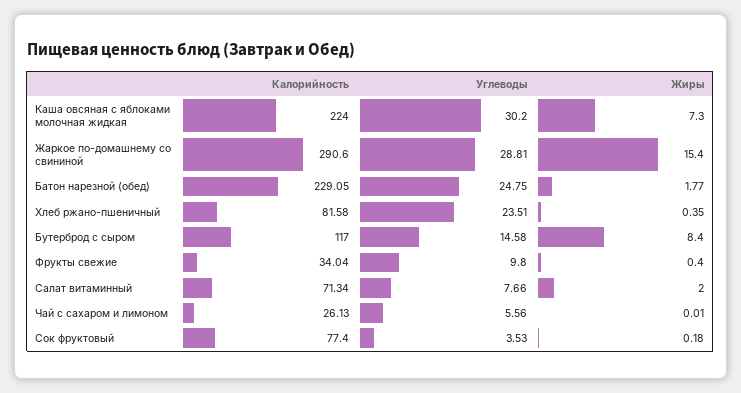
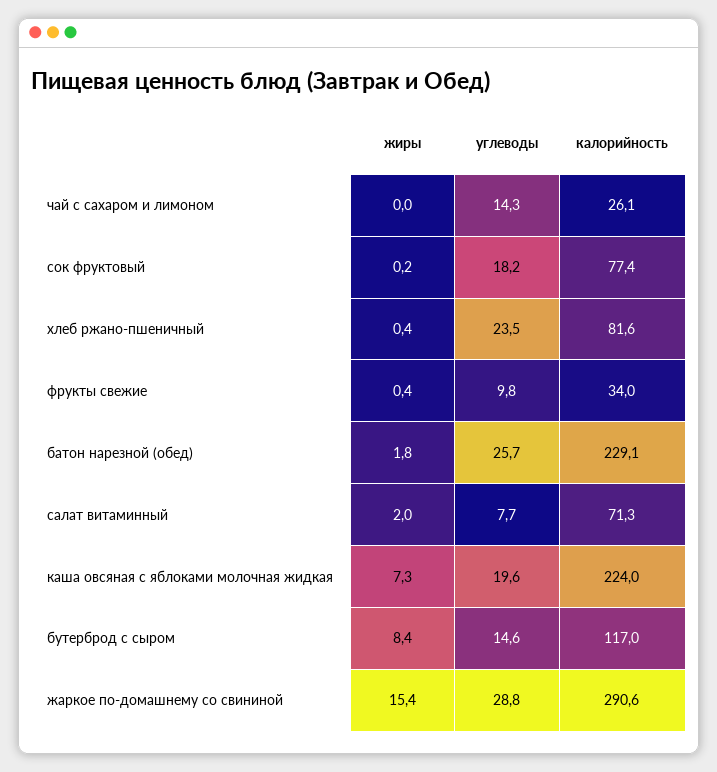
  {
    "Калорийность": {
      "Каша овсяная с яблоками молочная жидкая": 224,
      "Жаркое по-домашнему со свининой": 290.6,
      "Батон нарезной (обед)": 229.05,
      "Хлеб ржано-пшеничный": 81.58,
      "Бутерброд с сыром": 117,
      "Фрукты свежие": 34.04,
      "Салат витаминный": 71.34,
      "Чай с сахаром и лимоном": 26.13,
      "Сок фруктовый": 77.4
    },
    "Углеводы": {
-     "Каша овсяная с яблоками молочная жидкая": 30.2,
+     "Каша овсяная с яблоками молочная жидкая": 19.6,
      "Жаркое по-домашнему со свининой": 28.81,
-     "Батон нарезной (обед)": 24.75,
+     "Батон нарезной (обед)": 25.7,
      "Хлеб ржано-пшеничный": 23.51,
      "Бутерброд с сыром": 14.58,
      "Фрукты свежие": 9.8,
      "Салат витаминный": 7.66,
-     "Чай с сахаром и лимоном": 5.56,
+     "Чай с сахаром и лимоном": 14.3,
-     "Сок фруктовый": 3.53
+     "Сок фруктовый": 18.2
    },
    "Жиры": {
      "Каша овсяная с яблоками молочная жидкая": 7.3,
      "Жаркое по-домашнему со свининой": 15.4,
      "Батон нарезной (обед)": 1.77,
      "Хлеб ржано-пшеничный": 0.35,
      "Бутерброд с сыром": 8.4,
      "Фрукты свежие": 0.4,
      "Салат витаминный": 2,
      "Чай с сахаром и лимоном": 0.01,
      "Сок фруктовый": 0.18
    }
  }

